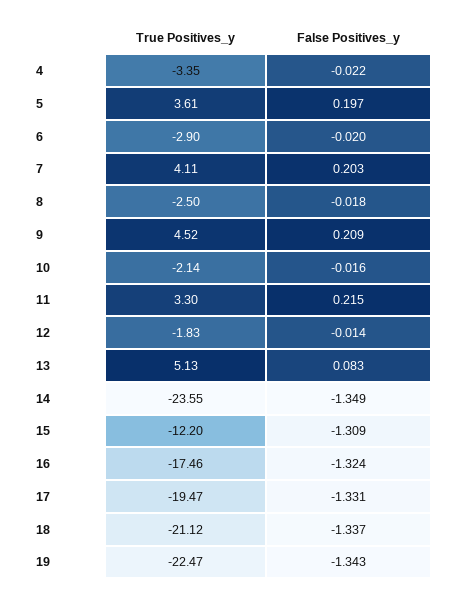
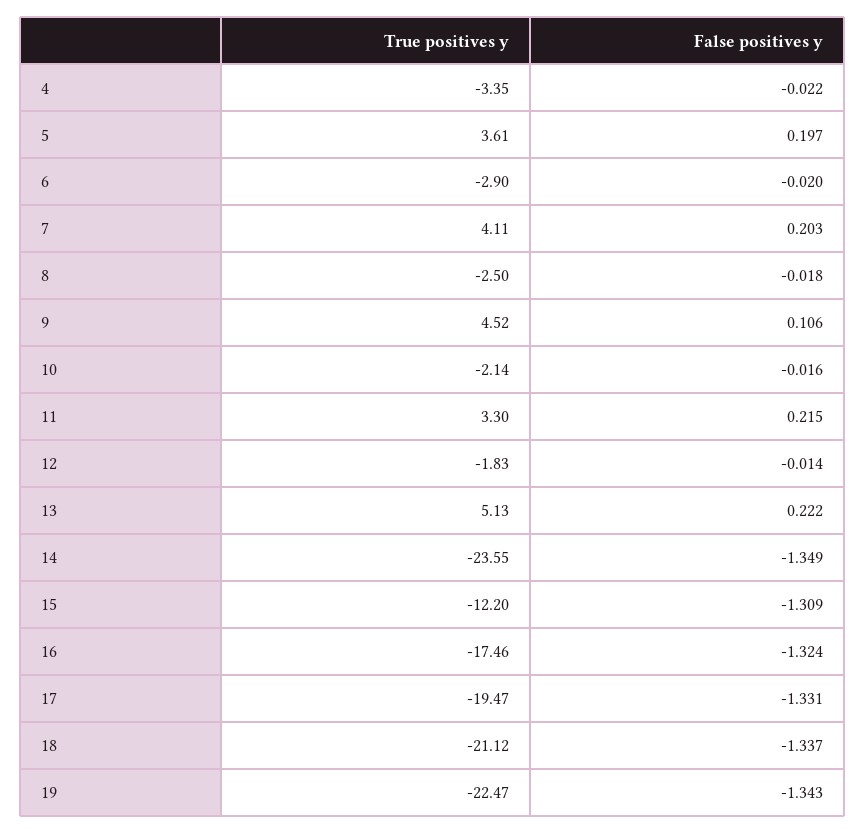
  {
    "True Positives_y": {
      "4": -3.35,
      "5": 3.61,
      "6": -2.9,
      "7": 4.11,
      "8": -2.5,
      "9": 4.52,
      "10": -2.14,
      "11": 3.3,
      "12": -1.83,
      "13": 5.13,
      "14": -23.55,
      "15": -12.2,
      "16": -17.46,
      "17": -19.47,
      "18": -21.12,
      "19": -22.47
    },
    "False Positives_y": {
      "4": -0.022,
      "5": 0.197,
      "6": -0.02,
      "7": 0.203,
      "8": -0.018,
-     "9": 0.209,
+     "9": 0.106,
      "10": -0.016,
      "11": 0.215,
      "12": -0.014,
-     "13": 0.083,
+     "13": 0.222,
      "14": -1.349,
      "15": -1.309,
      "16": -1.324,
      "17": -1.331,
      "18": -1.337,
      "19": -1.343
    }
  }

